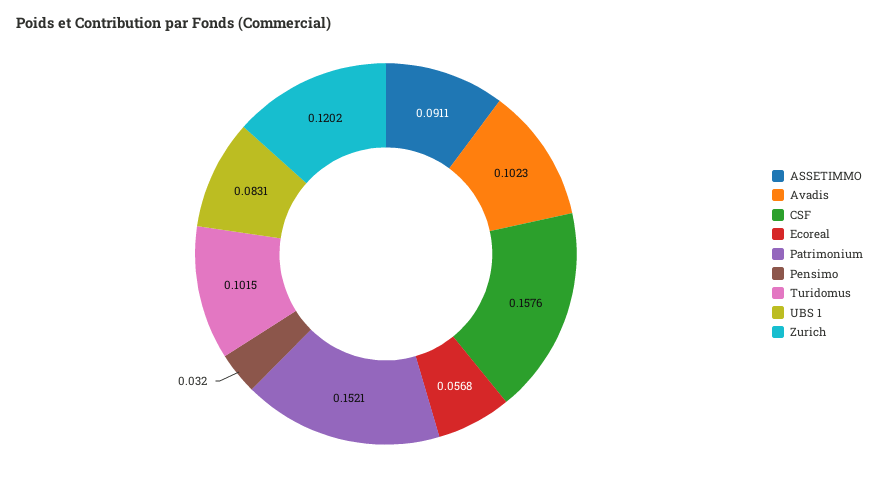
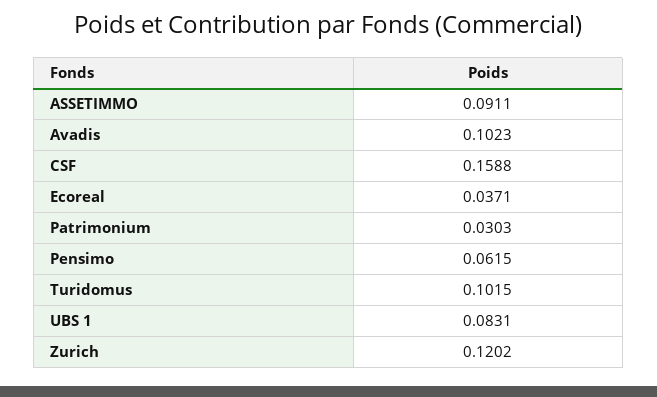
  {
    "ASSETIMMO": 0.0911,
    "Avadis": 0.1023,
-   "CSF": 0.1576,
+   "CSF": 0.1588,
-   "Ecoreal": 0.0568,
+   "Ecoreal": 0.0371,
-   "Patrimonium": 0.1521,
+   "Patrimonium": 0.0303,
-   "Pensimo": 0.032,
+   "Pensimo": 0.0615,
    "Turidomus": 0.1015,
    "UBS 1": 0.0831,
    "Zurich": 0.1202
  }

